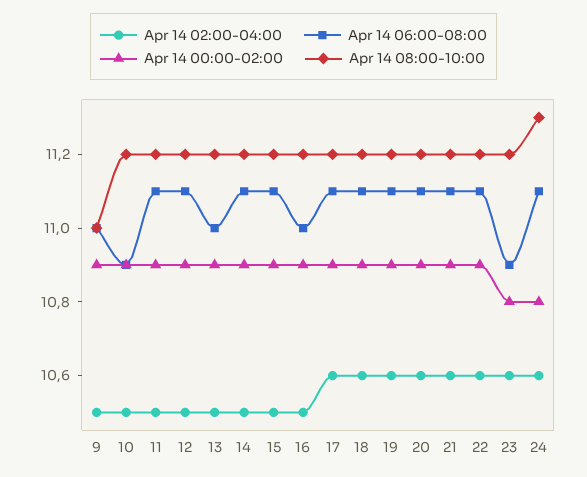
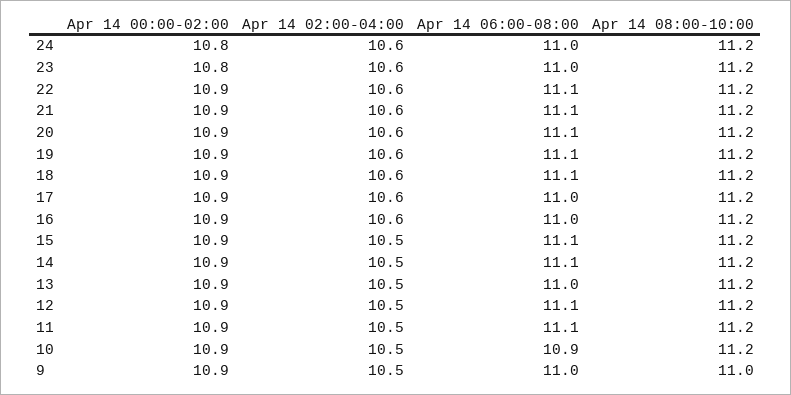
  {
    "Apr 14 02:00-04:00": {
      "9": 10.5,
      "10": 10.5,
      "11": 10.5,
      "12": 10.5,
      "13": 10.5,
      "14": 10.5,
      "15": 10.5,
-     "16": 10.5,
+     "16": 10.6,
      "17": 10.6,
      "18": 10.6,
      "19": 10.6,
      "20": 10.6,
      "21": 10.6,
      "22": 10.6,
      "23": 10.6,
      "24": 10.6
    },
    "Apr 14 06:00-08:00": {
      "9": 11,
      "10": 10.9,
      "11": 11.1,
      "12": 11.1,
      "13": 11,
      "14": 11.1,
      "15": 11.1,
      "16": 11,
-     "17": 11.1,
+     "17": 11,
      "18": 11.1,
      "19": 11.1,
      "20": 11.1,
      "21": 11.1,
      "22": 11.1,
-     "23": 10.9,
+     "23": 11,
-     "24": 11.1
+     "24": 11
    },
    "Apr 14 00:00-02:00": {
      "9": 10.9,
      "10": 10.9,
      "11": 10.9,
      "12": 10.9,
      "13": 10.9,
      "14": 10.9,
      "15": 10.9,
      "16": 10.9,
      "17": 10.9,
      "18": 10.9,
      "19": 10.9,
      "20": 10.9,
      "21": 10.9,
      "22": 10.9,
      "23": 10.8,
      "24": 10.8
    },
    "Apr 14 08:00-10:00": {
      "9": 11,
      "10": 11.2,
      "11": 11.2,
      "12": 11.2,
      "13": 11.2,
      "14": 11.2,
      "15": 11.2,
      "16": 11.2,
      "17": 11.2,
      "18": 11.2,
      "19": 11.2,
      "20": 11.2,
      "21": 11.2,
      "22": 11.2,
      "23": 11.2,
-     "24": 11.3
+     "24": 11.2
    }
  }

